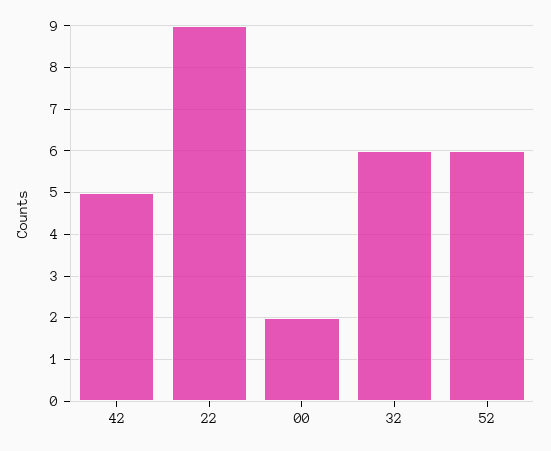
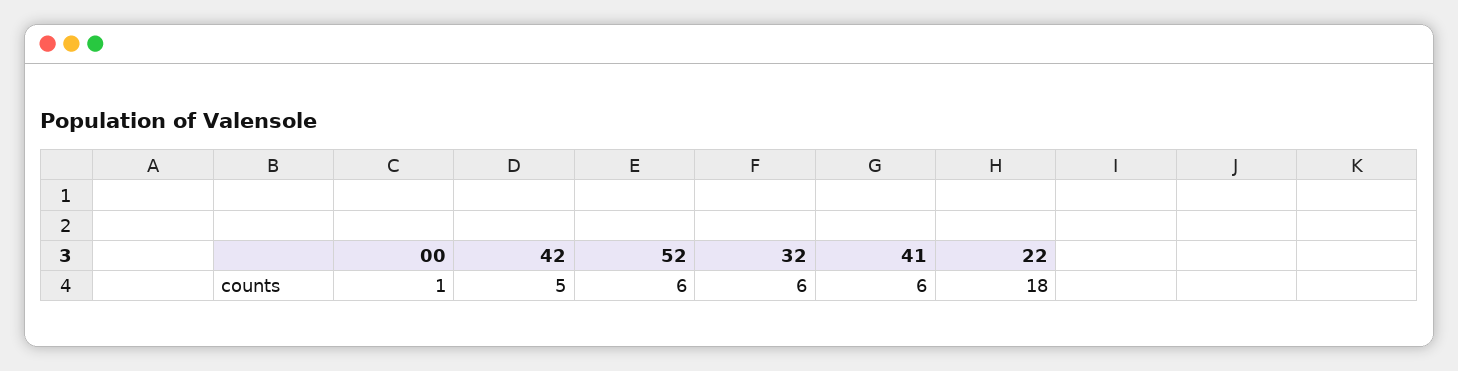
  {
    "42": 5,
-   "22": 9,
+   "22": 18,
-   "00": 2,
+   "00": 1,
    "32": 6,
-   "52": 6
+   "52": 6,
+   "41": 6
  }

